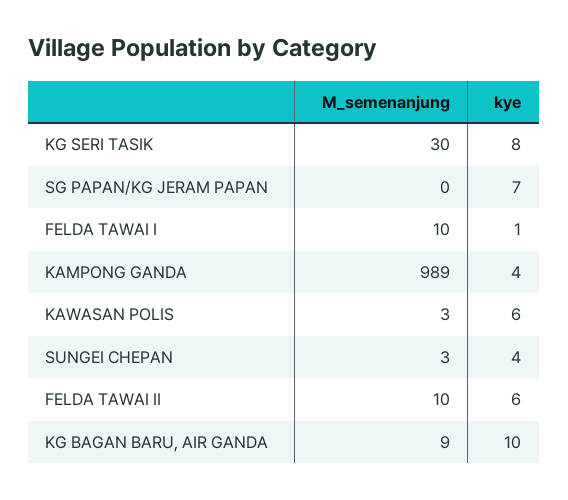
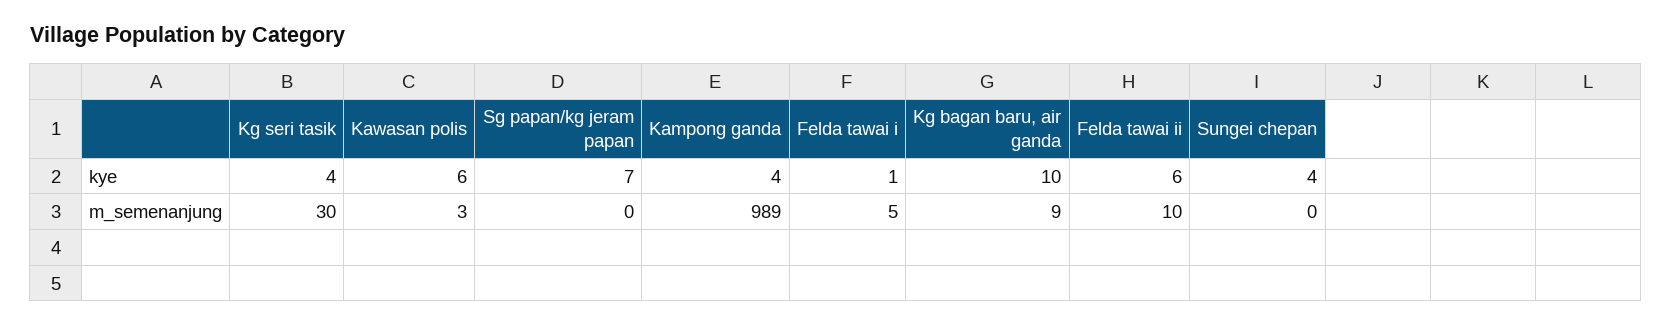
  {
    "M_semenanjung": {
      "KG SERI TASIK": 30,
      "SG PAPAN/KG JERAM PAPAN": 0,
-     "FELDA TAWAI I": 10,
+     "FELDA TAWAI I": 5,
      "KAMPONG GANDA": 989,
      "KAWASAN POLIS": 3,
-     "SUNGEI CHEPAN": 3,
+     "SUNGEI CHEPAN": 0,
      "FELDA TAWAI II": 10,
      "KG BAGAN BARU, AIR GANDA": 9
    },
    "kye": {
-     "KG SERI TASIK": 8,
+     "KG SERI TASIK": 4,
      "SG PAPAN/KG JERAM PAPAN": 7,
      "FELDA TAWAI I": 1,
      "KAMPONG GANDA": 4,
      "KAWASAN POLIS": 6,
      "SUNGEI CHEPAN": 4,
      "FELDA TAWAI II": 6,
      "KG BAGAN BARU, AIR GANDA": 10
    }
  }

